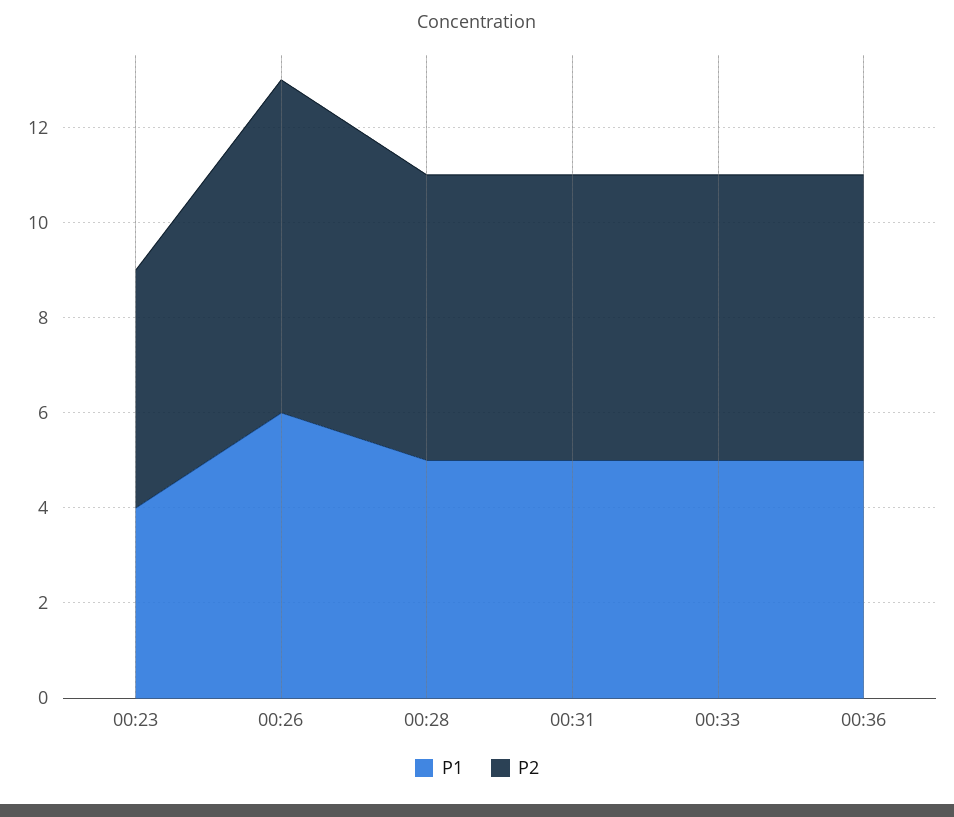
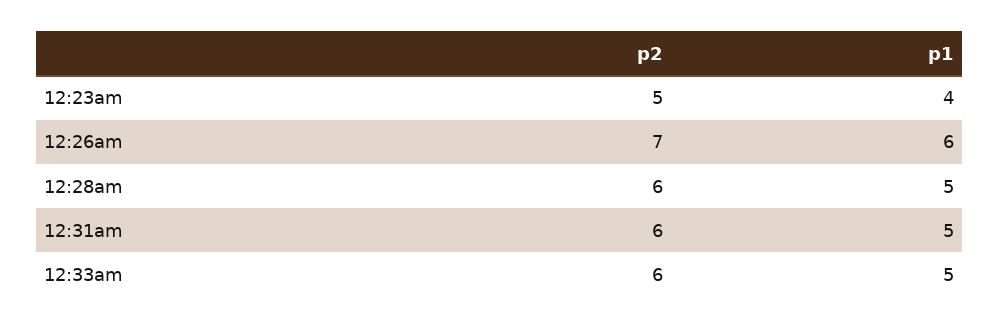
  {
    "P1": {
      "00:23": 4,
      "00:26": 6,
      "00:28": 5,
      "00:31": 5,
-     "00:33": 5,
+     "00:33": 5
-     "00:36": 5
    },
    "P2": {
      "00:23": 5,
      "00:26": 7,
      "00:28": 6,
      "00:31": 6,
-     "00:33": 6,
+     "00:33": 6
-     "00:36": 6
    }
  }

